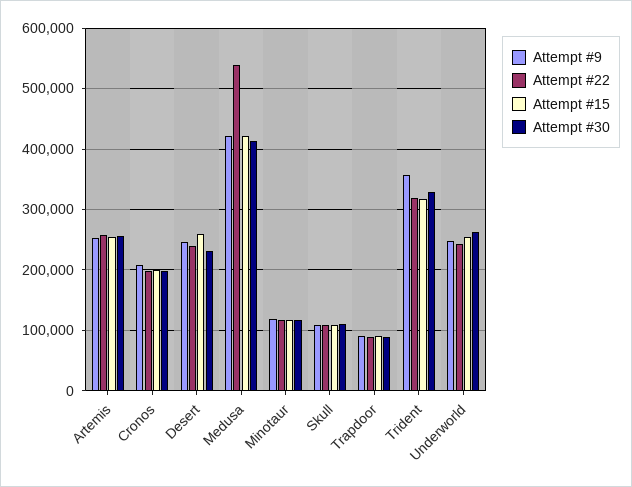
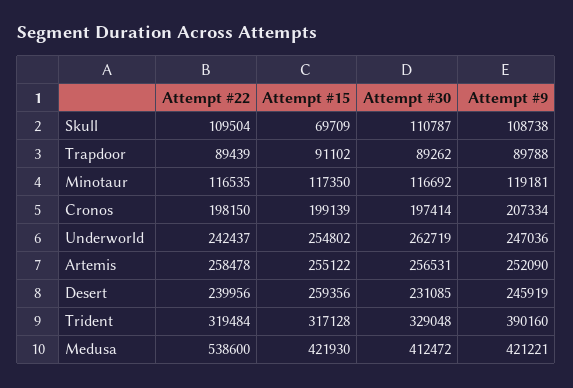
  {
    "Attempt #9": {
      "Artemis": 252090,
      "Cronos": 207334,
      "Desert": 245919,
      "Medusa": 421221,
      "Minotaur": 119181,
      "Skull": 108738,
      "Trapdoor": 89788,
-     "Trident": 360000,
+     "Trident": 390160,
      "Underworld": 247036
    },
    "Attempt #22": {
      "Artemis": 258478,
      "Cronos": 198150,
      "Desert": 239956,
      "Medusa": 538600,
      "Minotaur": 116535,
      "Skull": 109504,
      "Trapdoor": 89439,
      "Trident": 319484,
      "Underworld": 242437
    },
    "Attempt #15": {
      "Artemis": 255122,
      "Cronos": 199139,
      "Desert": 259356,
      "Medusa": 421930,
      "Minotaur": 117350,
-     "Skull": 110000,
+     "Skull": 69709,
      "Trapdoor": 91102,
      "Trident": 317128,
      "Underworld": 254802
    },
    "Attempt #30": {
      "Artemis": 256531,
      "Cronos": 197414,
      "Desert": 231085,
      "Medusa": 412472,
      "Minotaur": 116692,
      "Skull": 110787,
      "Trapdoor": 89262,
      "Trident": 329048,
      "Underworld": 262719
    }
  }

